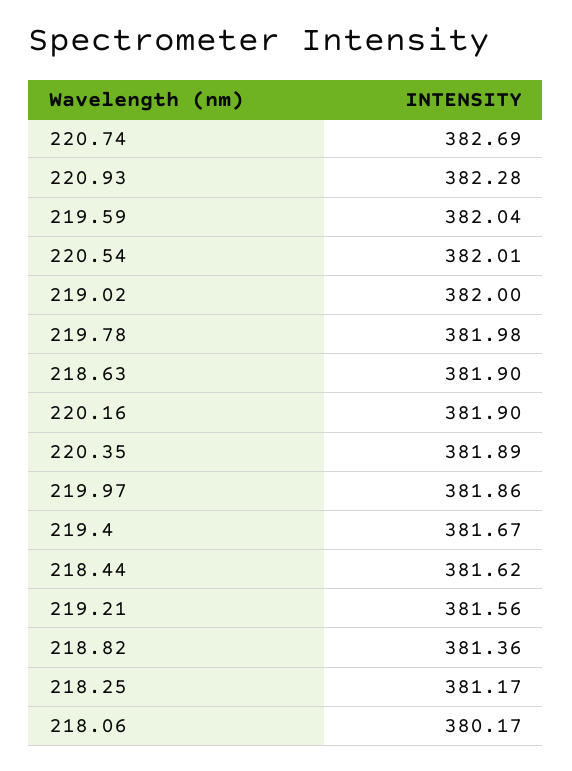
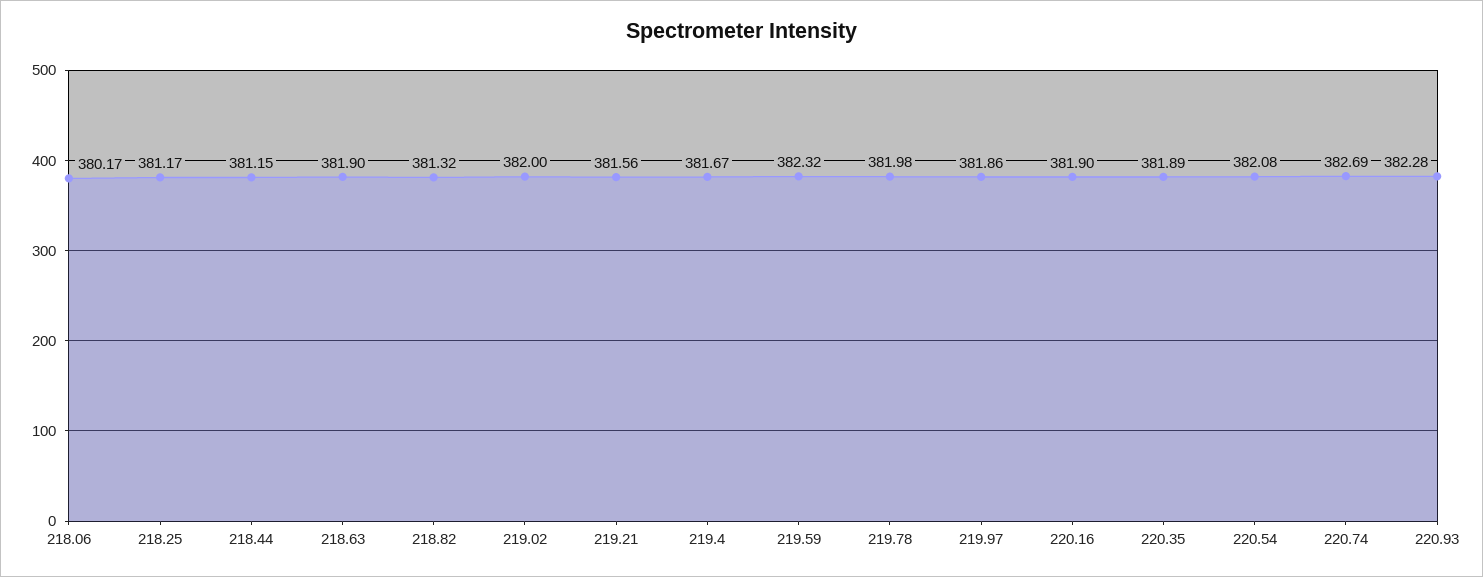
  {
    "220.74": 382.69,
    "220.93": 382.28,
-   "219.59": 382.04,
+   "219.59": 382.32,
-   "220.54": 382.01,
+   "220.54": 382.08,
    "219.02": 382,
    "219.78": 381.98,
    "218.63": 381.9,
    "220.16": 381.9,
    "220.35": 381.89,
    "219.97": 381.86,
    "219.4": 381.67,
-   "218.44": 381.62,
+   "218.44": 381.15,
    "219.21": 381.56,
-   "218.82": 381.36,
+   "218.82": 381.32,
    "218.25": 381.17,
    "218.06": 380.17
  }

